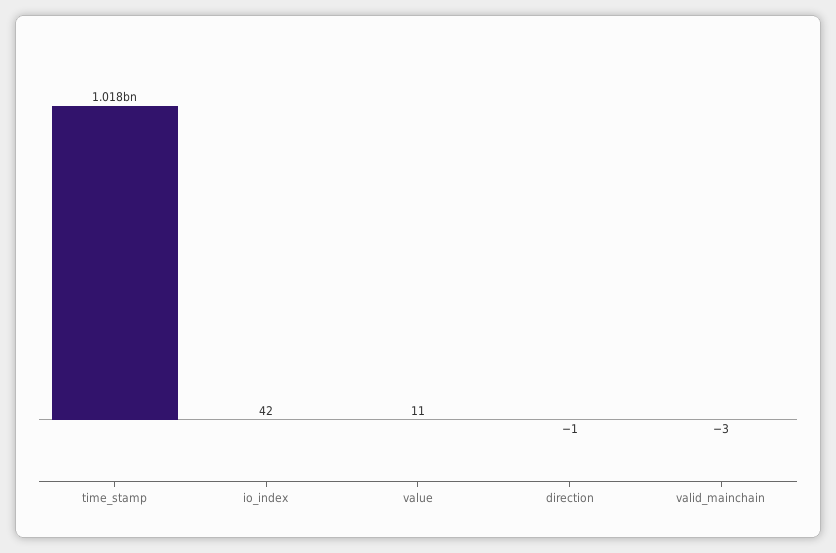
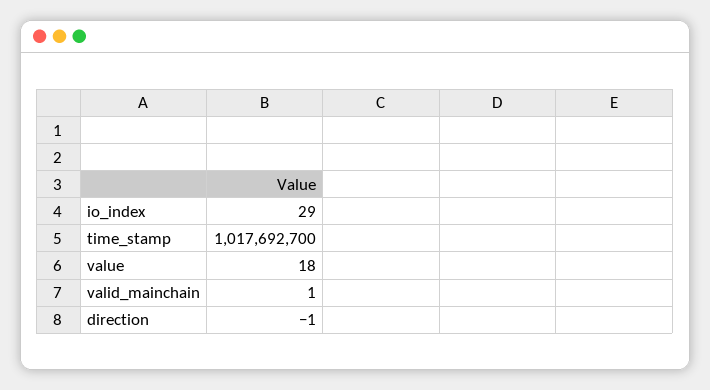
  {
    "time_stamp": 1017692700,
-   "io_index": 42,
+   "io_index": 29,
-   "value": 11,
+   "value": 18,
    "direction": -1,
-   "valid_mainchain": -3
+   "valid_mainchain": 1
  }

